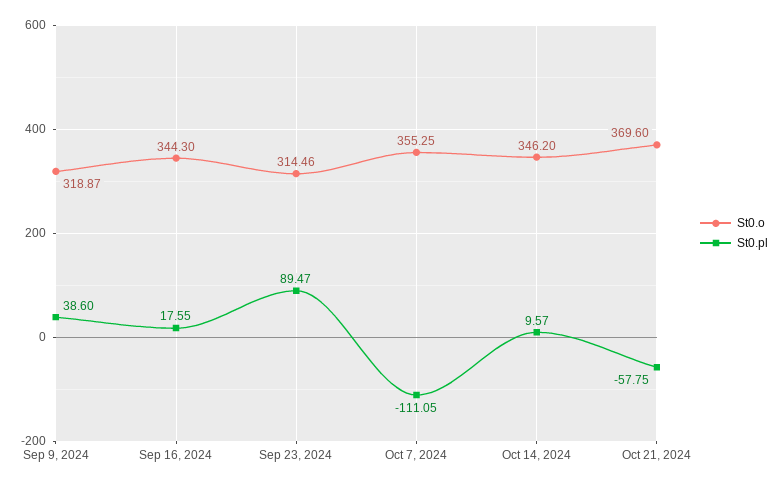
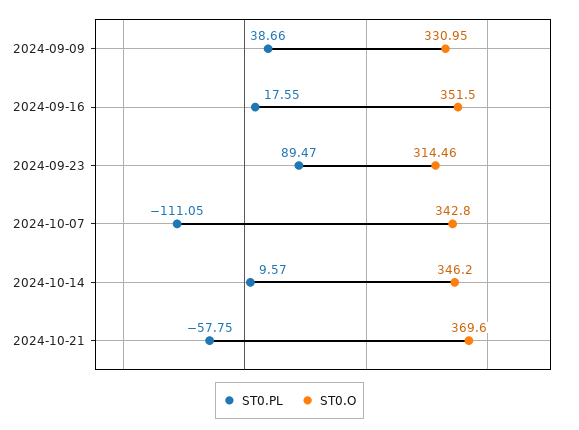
  {
    "St0.o": {
-     "Sep 9, 2024": 318.87,
+     "Sep 9, 2024": 330.95,
-     "Sep 16, 2024": 344.3,
+     "Sep 16, 2024": 351.5,
      "Sep 23, 2024": 314.46,
-     "Oct 7, 2024": 355.25,
+     "Oct 7, 2024": 342.8,
      "Oct 14, 2024": 346.2,
      "Oct 21, 2024": 369.6
    },
    "St0.pl": {
-     "Sep 9, 2024": 38.6,
+     "Sep 9, 2024": 38.66,
      "Sep 16, 2024": 17.55,
      "Sep 23, 2024": 89.47,
      "Oct 7, 2024": -111.05,
      "Oct 14, 2024": 9.57,
      "Oct 21, 2024": -57.75
    }
  }

